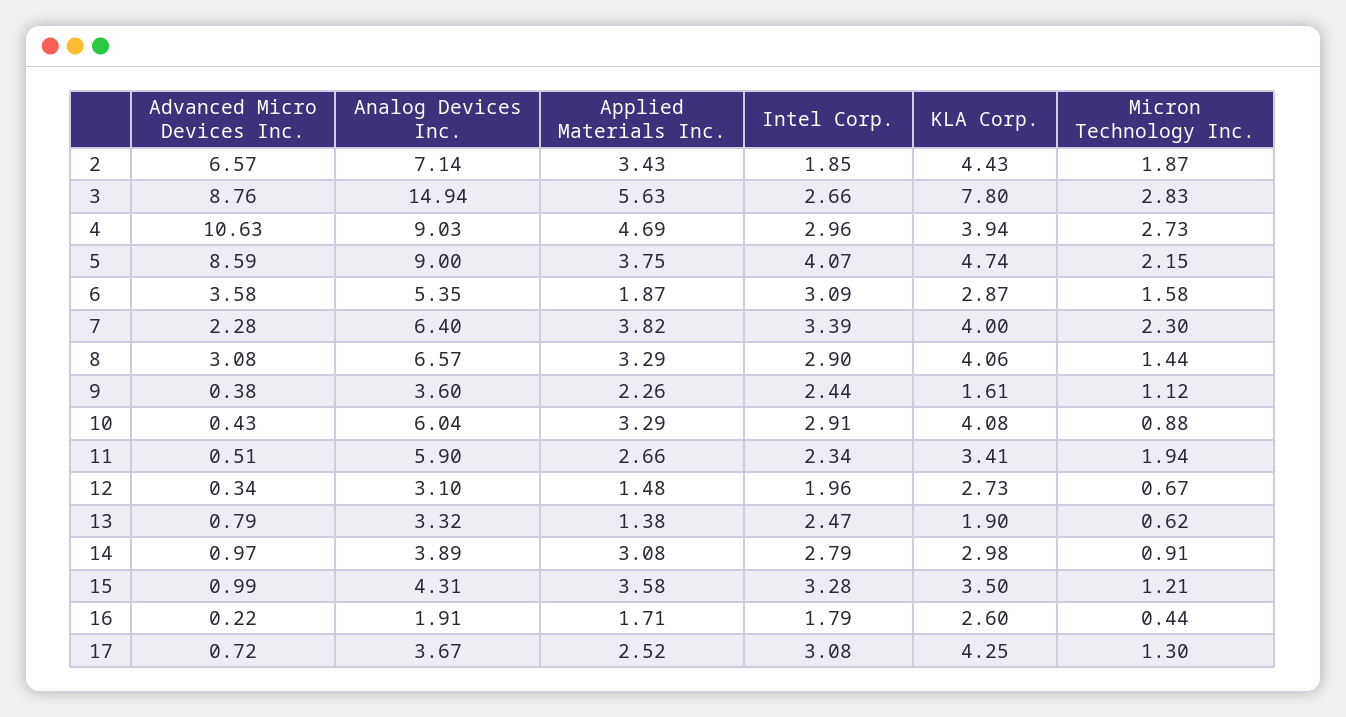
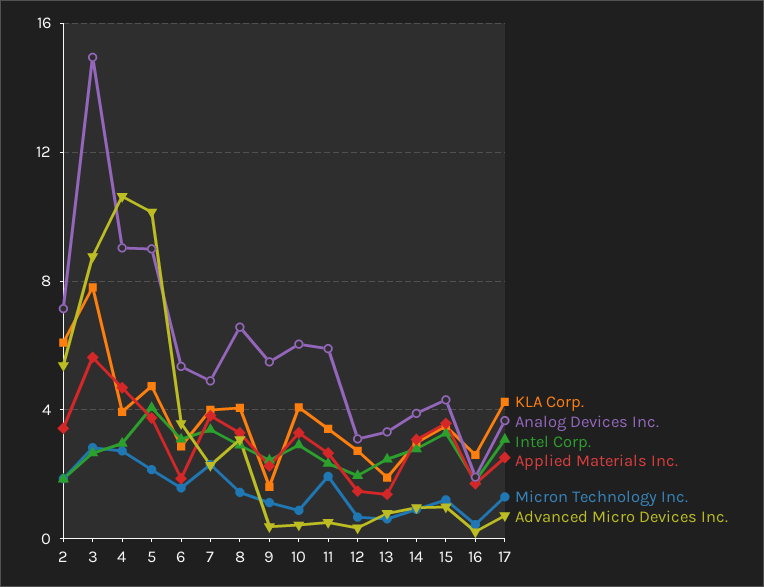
  {
    "Advanced Micro Devices Inc.": {
-     "2": 6.57,
+     "2": 5.5,
      "3": 8.76,
      "4": 10.63,
-     "5": 8.59,
+     "5": 10,
      "6": 3.58,
      "7": 2.28,
      "8": 3.08,
      "9": 0.38,
      "10": 0.43,
      "11": 0.51,
      "12": 0.34,
      "13": 0.79,
      "14": 0.97,
      "15": 0.99,
      "16": 0.22,
      "17": 0.72
    },
    "Analog Devices Inc.": {
      "2": 7.14,
      "3": 14.94,
      "4": 9.03,
      "5": 9,
      "6": 5.35,
-     "7": 6.4,
+     "7": 5,
      "8": 6.57,
-     "9": 3.6,
+     "9": 5.5,
      "10": 6.04,
      "11": 5.9,
      "12": 3.1,
      "13": 3.32,
      "14": 3.89,
      "15": 4.31,
      "16": 1.91,
      "17": 3.67
    },
    "Applied Materials Inc.": {
      "2": 3.43,
      "3": 5.63,
      "4": 4.69,
      "5": 3.75,
      "6": 1.87,
      "7": 3.82,
      "8": 3.29,
      "9": 2.26,
      "10": 3.29,
      "11": 2.66,
      "12": 1.48,
      "13": 1.38,
      "14": 3.08,
      "15": 3.58,
      "16": 1.71,
      "17": 2.52
    },
    "Intel Corp.": {
      "2": 1.85,
      "3": 2.66,
      "4": 2.96,
      "5": 4.07,
      "6": 3.09,
      "7": 3.39,
      "8": 2.9,
      "9": 2.44,
      "10": 2.91,
      "11": 2.34,
      "12": 1.96,
      "13": 2.47,
      "14": 2.79,
      "15": 3.28,
      "16": 1.79,
      "17": 3.08
    },
    "KLA Corp.": {
-     "2": 4.43,
+     "2": 6,
      "3": 7.8,
      "4": 3.94,
      "5": 4.74,
      "6": 2.87,
      "7": 4,
      "8": 4.06,
      "9": 1.61,
      "10": 4.08,
      "11": 3.41,
      "12": 2.73,
      "13": 1.9,
      "14": 2.98,
      "15": 3.5,
      "16": 2.6,
      "17": 4.25
    },
    "Micron Technology Inc.": {
      "2": 1.87,
      "3": 2.83,
      "4": 2.73,
      "5": 2.15,
      "6": 1.58,
      "7": 2.3,
      "8": 1.44,
      "9": 1.12,
      "10": 0.88,
      "11": 1.94,
      "12": 0.67,
      "13": 0.62,
      "14": 0.91,
      "15": 1.21,
      "16": 0.44,
      "17": 1.3
    }
  }

